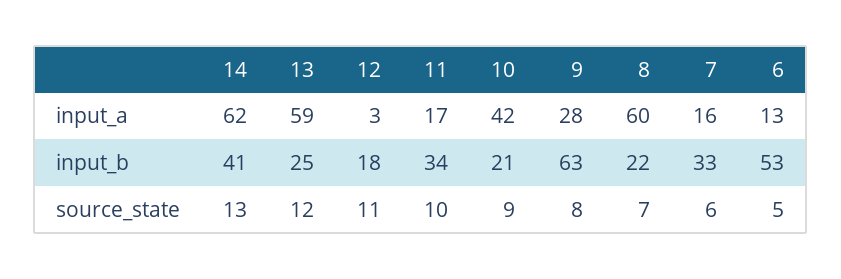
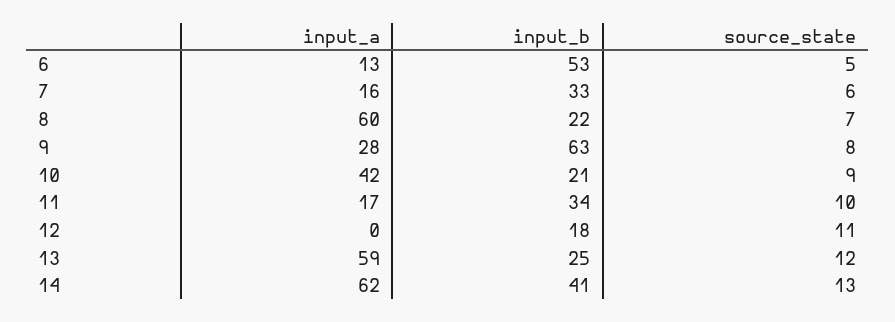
  {
    "14": {
      "input_a": 62,
      "input_b": 41,
      "source_state": 13
    },
    "13": {
      "input_a": 59,
      "input_b": 25,
      "source_state": 12
    },
    "12": {
-     "input_a": 3,
+     "input_a": 0,
      "input_b": 18,
      "source_state": 11
    },
    "11": {
      "input_a": 17,
      "input_b": 34,
      "source_state": 10
    },
    "10": {
      "input_a": 42,
      "input_b": 21,
      "source_state": 9
    },
    "9": {
      "input_a": 28,
      "input_b": 63,
      "source_state": 8
    },
    "8": {
      "input_a": 60,
      "input_b": 22,
      "source_state": 7
    },
    "7": {
      "input_a": 16,
      "input_b": 33,
      "source_state": 6
    },
    "6": {
      "input_a": 13,
      "input_b": 53,
      "source_state": 5
    }
  }

